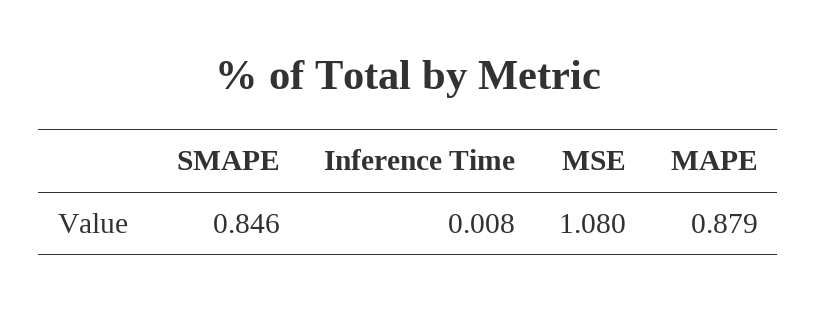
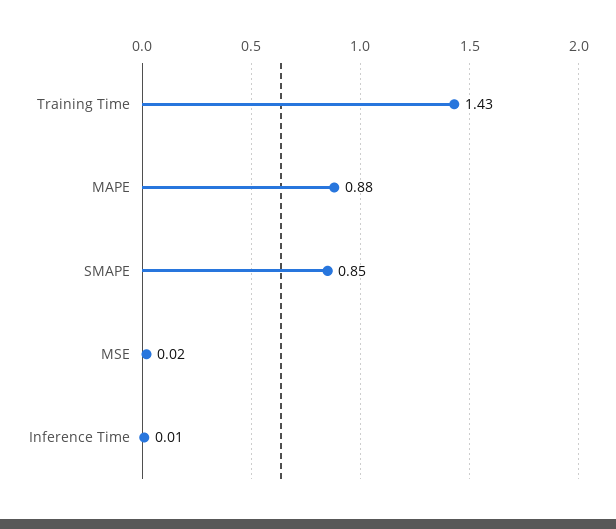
  {
    "SMAPE": 0.846,
    "Inference Time": 0.008,
-   "MSE": 1.08,
+   "MSE": 0.02,
-   "MAPE": 0.879
+   "MAPE": 0.879,
+   "Training Time": 1.43
  }

